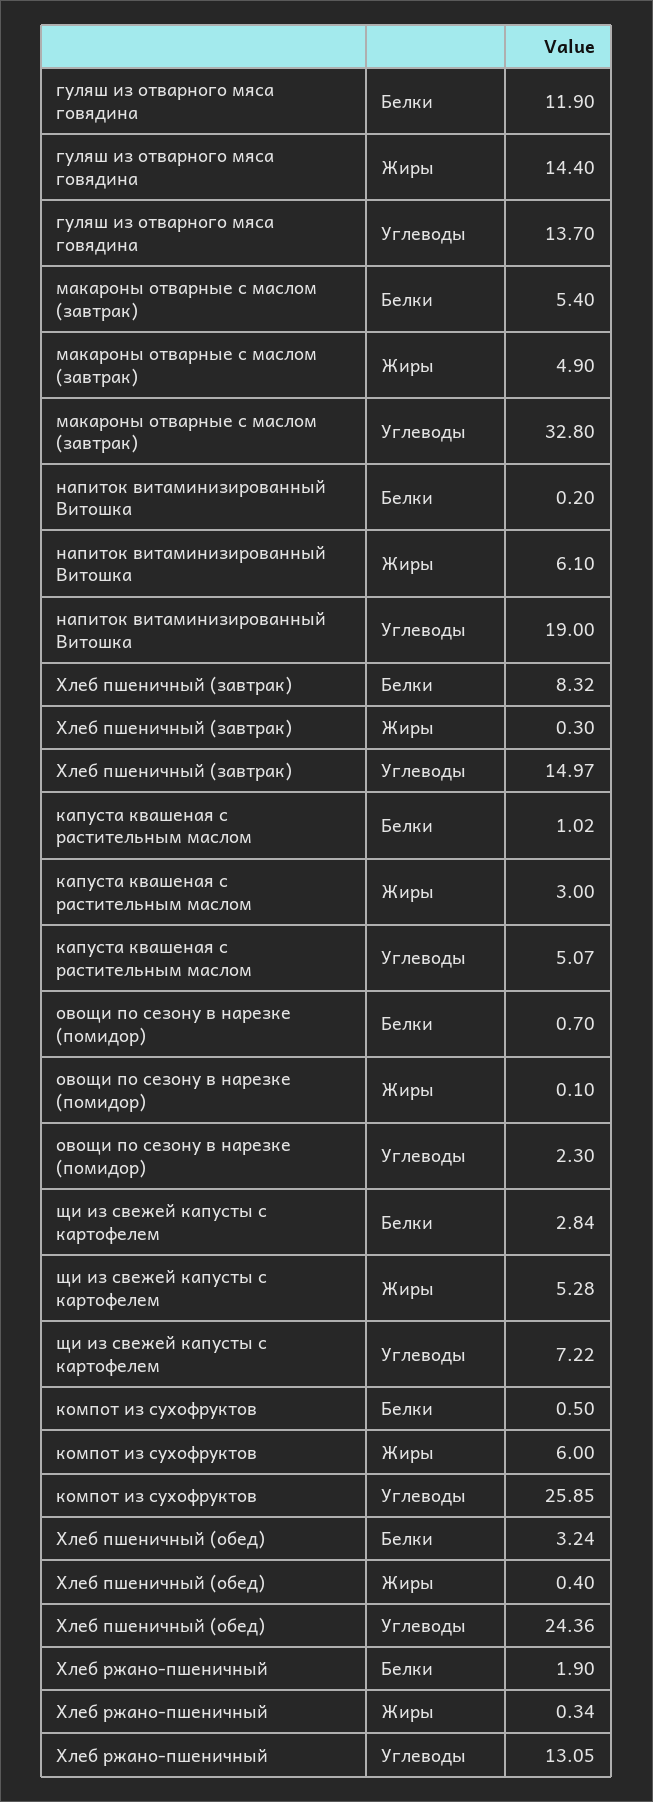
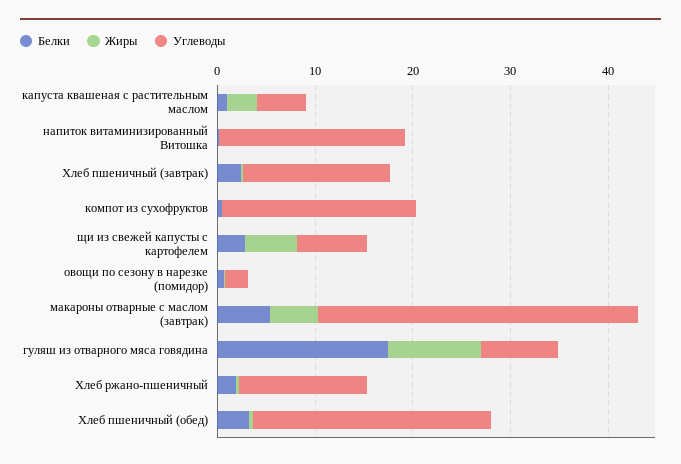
  {
    "Белки": {
-     "гуляш из отварного мяса говядина": 11.9,
+     "гуляш из отварного мяса говядина": 18,
      "макароны отварные с маслом (завтрак)": 5.4,
      "напиток витаминизированный Витошка": 0.2,
-     "Хлеб пшеничный (завтрак)": 8.32,
+     "Хлеб пшеничный (завтрак)": 2,
      "капуста квашеная с растительным маслом": 1.02,
      "овощи по сезону в нарезке (помидор)": 0.7,
      "щи из свежей капусты с картофелем": 2.84,
      "компот из сухофруктов": 0.5,
      "Хлеб пшеничный (обед)": 3.24,
      "Хлеб ржано-пшеничный": 1.9
    },
    "Жиры": {
-     "гуляш из отварного мяса говядина": 14.4,
+     "гуляш из отварного мяса говядина": 10,
      "макароны отварные с маслом (завтрак)": 4.9,
-     "напиток витаминизированный Витошка": 6.1,
+     "напиток витаминизированный Витошка": 0,
      "Хлеб пшеничный (завтрак)": 0.3,
      "капуста квашеная с растительным маслом": 3,
      "овощи по сезону в нарезке (помидор)": 0.1,
      "щи из свежей капусты с картофелем": 5.28,
-     "компот из сухофруктов": 6,
+     "компот из сухофруктов": 0,
      "Хлеб пшеничный (обед)": 0.4,
      "Хлеб ржано-пшеничный": 0.34
    },
    "Углеводы": {
-     "гуляш из отварного мяса говядина": 13.7,
+     "гуляш из отварного мяса говядина": 8,
      "макароны отварные с маслом (завтрак)": 32.8,
      "напиток витаминизированный Витошка": 19,
      "Хлеб пшеничный (завтрак)": 14.97,
      "капуста квашеная с растительным маслом": 5.07,
      "овощи по сезону в нарезке (помидор)": 2.3,
      "щи из свежей капусты с картофелем": 7.22,
-     "компот из сухофруктов": 25.85,
+     "компот из сухофруктов": 20,
      "Хлеб пшеничный (обед)": 24.36,
      "Хлеб ржано-пшеничный": 13.05
    }
  }

